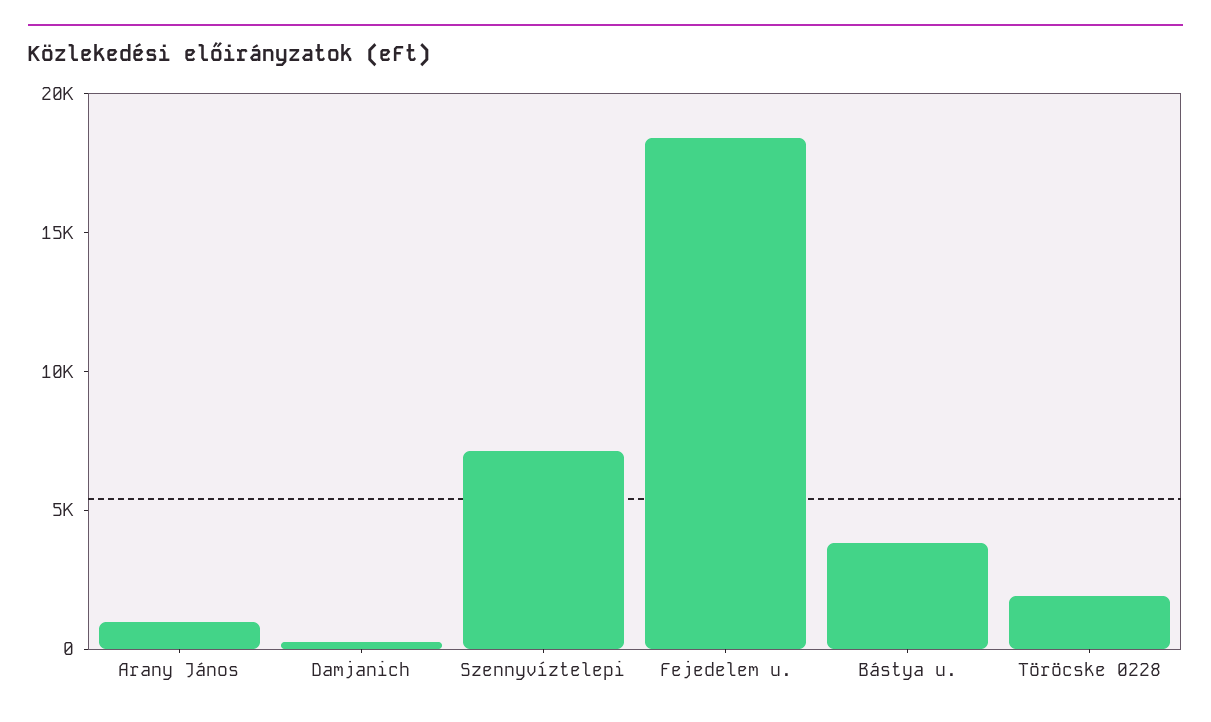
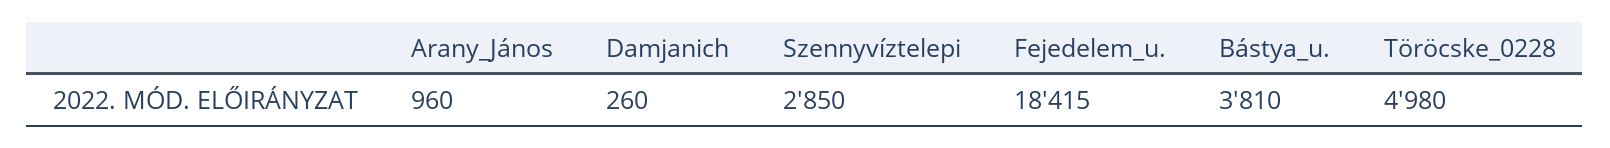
  {
    "Arany János": 960,
    "Damjanich": 260,
-   "Szennyvíztelepi": 7000,
+   "Szennyvíztelepi": 2850,
    "Fejedelem u.": 18415,
    "Bástya u.": 3810,
-   "Töröcske 0228": 2000
+   "Töröcske 0228": 4980
  }

